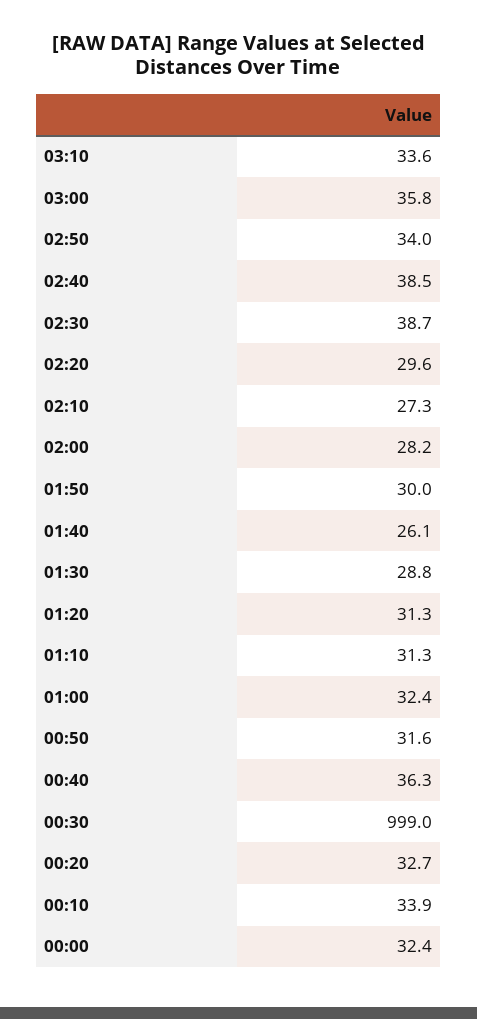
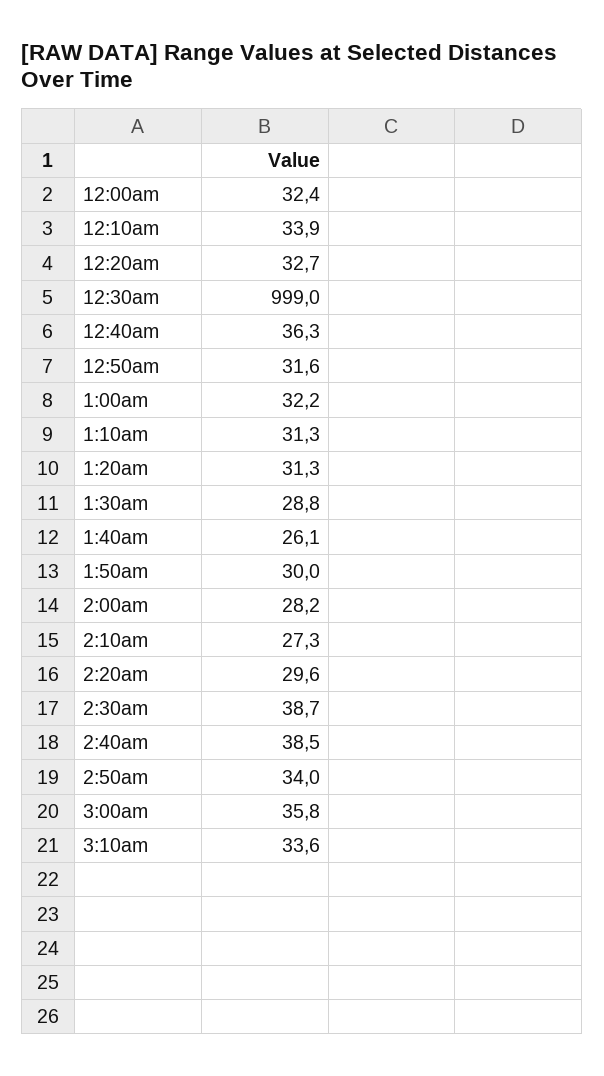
  {
    "03:10": 33.6,
    "03:00": 35.8,
    "02:50": 34,
    "02:40": 38.5,
    "02:30": 38.7,
    "02:20": 29.6,
    "02:10": 27.3,
    "02:00": 28.2,
    "01:50": 30,
    "01:40": 26.1,
    "01:30": 28.8,
    "01:20": 31.3,
    "01:10": 31.3,
-   "01:00": 32.4,
+   "01:00": 32.2,
    "00:50": 31.6,
    "00:40": 36.3,
    "00:30": 999,
    "00:20": 32.7,
    "00:10": 33.9,
    "00:00": 32.4
  }

